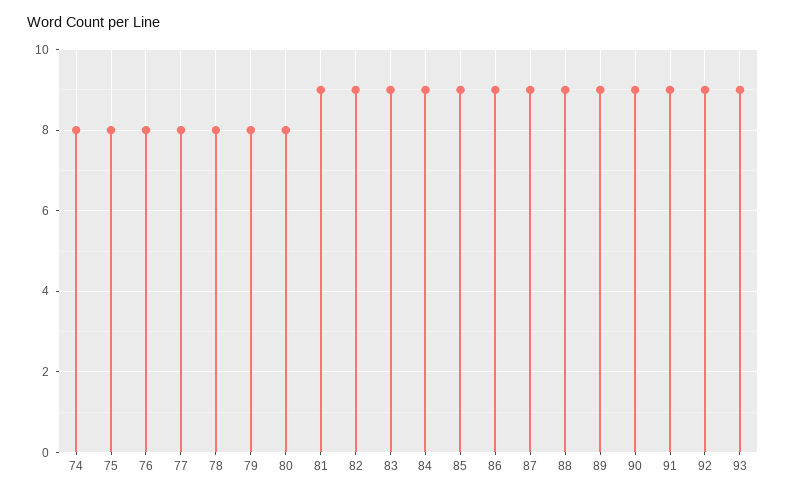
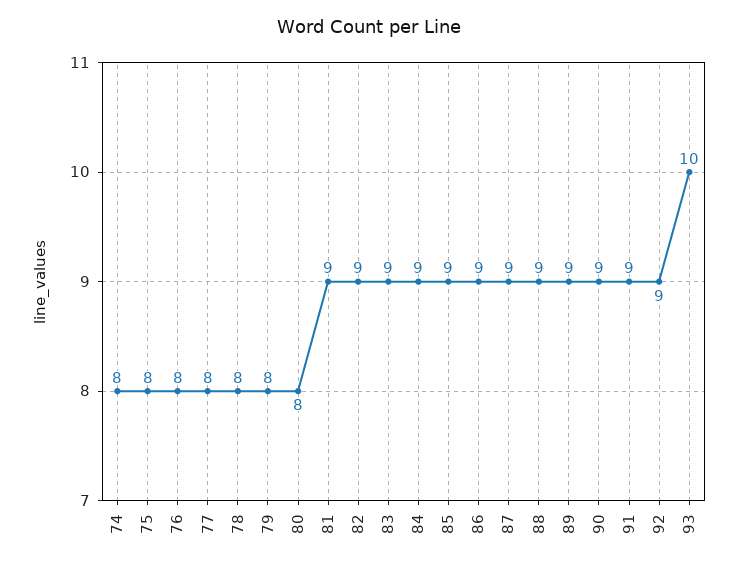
  {
    "74": 8,
    "75": 8,
    "76": 8,
    "77": 8,
    "78": 8,
    "79": 8,
    "80": 8,
    "81": 9,
    "82": 9,
    "83": 9,
    "84": 9,
    "85": 9,
    "86": 9,
    "87": 9,
    "88": 9,
    "89": 9,
    "90": 9,
    "91": 9,
    "92": 9,
-   "93": 9
+   "93": 10
  }

